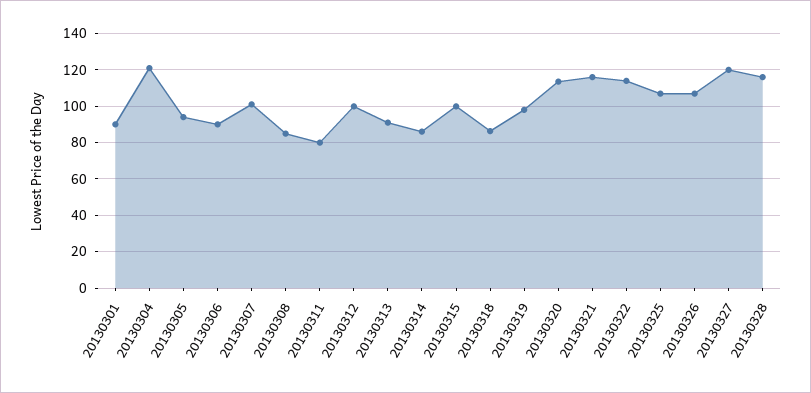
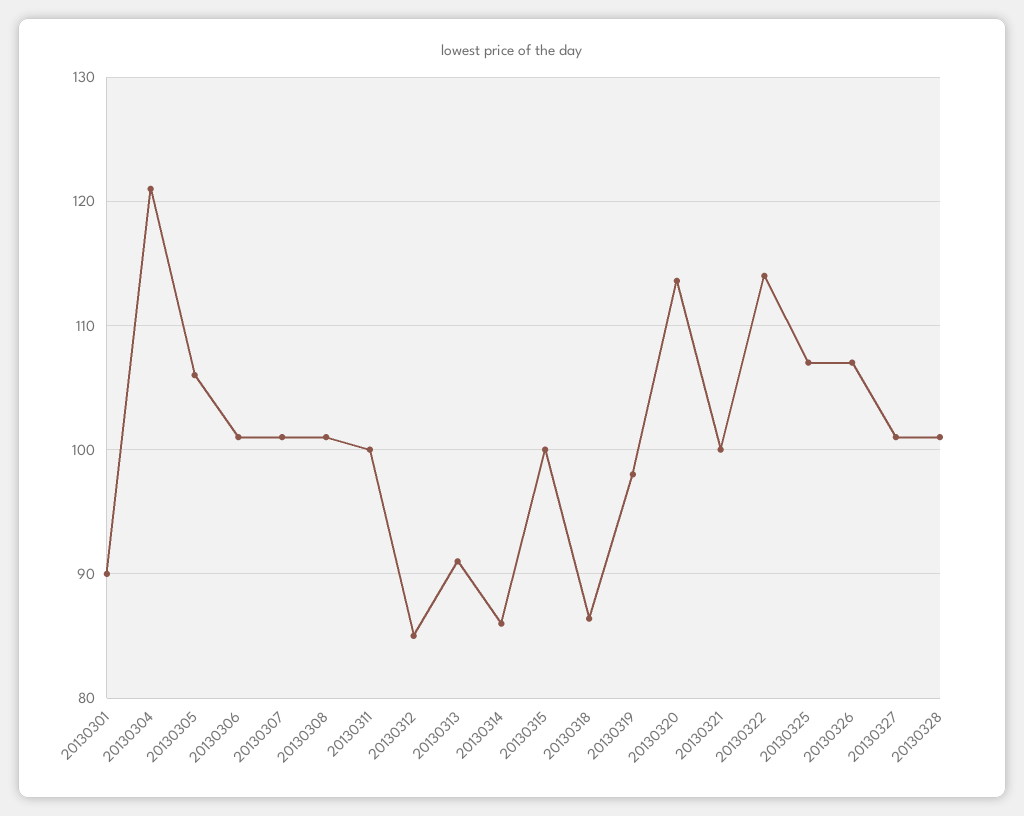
  {
    "20130301": 90,
    "20130304": 121,
-   "20130305": 95,
+   "20130305": 106,
-   "20130306": 90,
+   "20130306": 101,
    "20130307": 101,
-   "20130308": 85,
+   "20130308": 101,
-   "20130311": 80,
+   "20130311": 100,
-   "20130312": 100,
+   "20130312": 85,
    "20130313": 91,
    "20130314": 86,
    "20130315": 100,
    "20130318": 86,
    "20130319": 98,
    "20130320": 114,
-   "20130321": 115,
+   "20130321": 100,
    "20130322": 114,
    "20130325": 107,
    "20130326": 107,
-   "20130327": 120,
+   "20130327": 101,
-   "20130328": 115
+   "20130328": 101
  }

